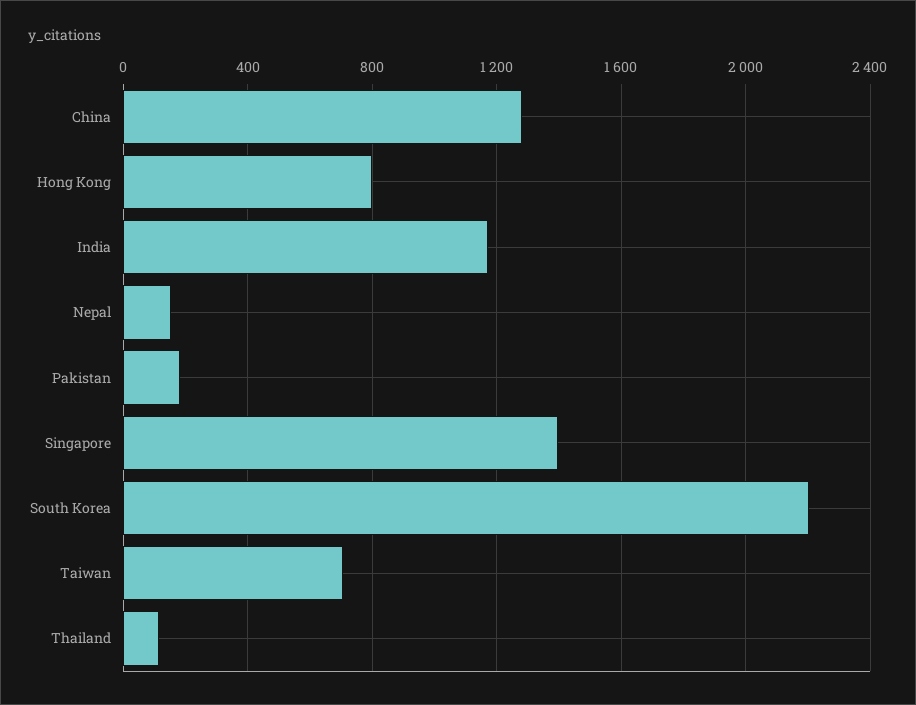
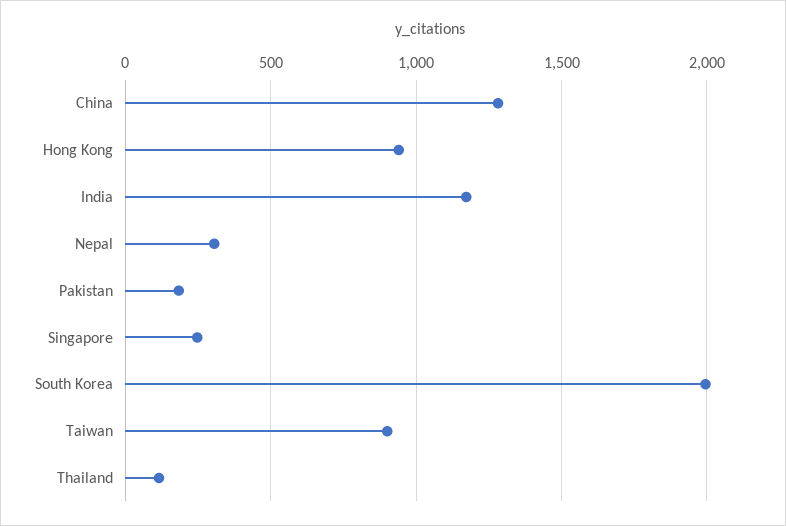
  {
    "China": 1300,
-   "Hong Kong": 800,
+   "Hong Kong": 950,
    "India": 1150,
-   "Nepal": 150,
+   "Nepal": 300,
    "Pakistan": 200,
-   "Singapore": 1400,
+   "Singapore": 250,
-   "South Korea": 2200,
+   "South Korea": 2000,
-   "Taiwan": 700,
+   "Taiwan": 900,
    "Thailand": 100
  }

